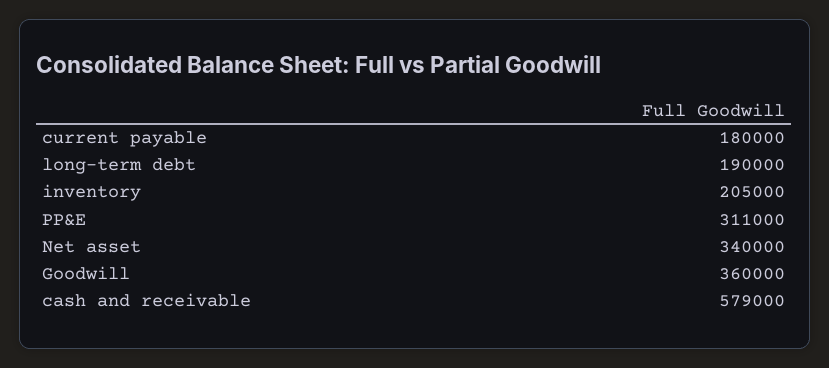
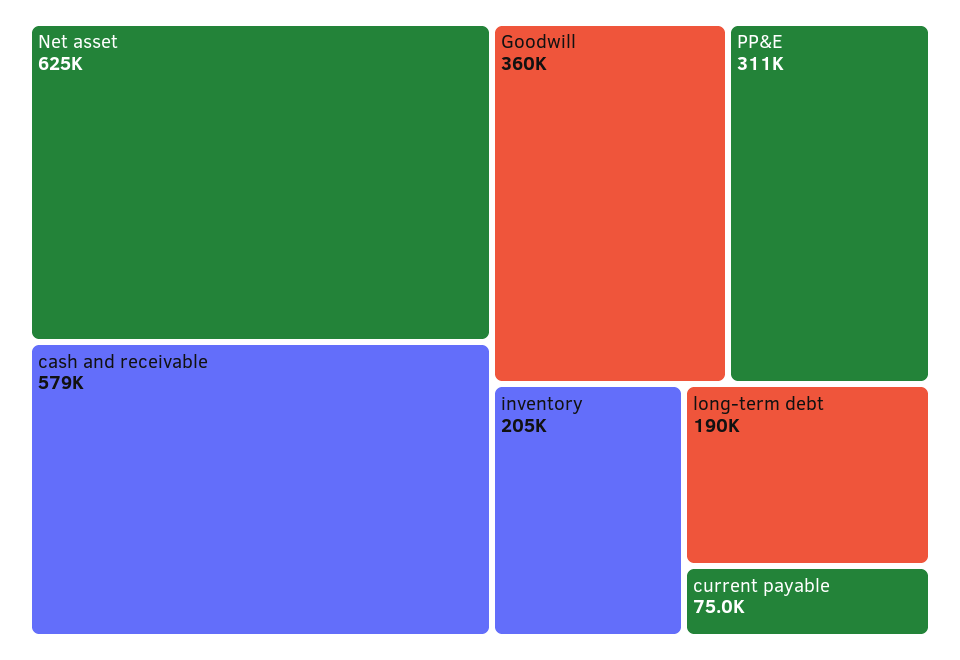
  {
-   "current payable": 180000,
+   "current payable": 75000,
    "long-term debt": 190000,
    "inventory": 205000,
    "PP&E": 311000,
-   "Net asset": 340000,
+   "Net asset": 625000,
    "Goodwill": 360000,
    "cash and receivable": 579000
  }

